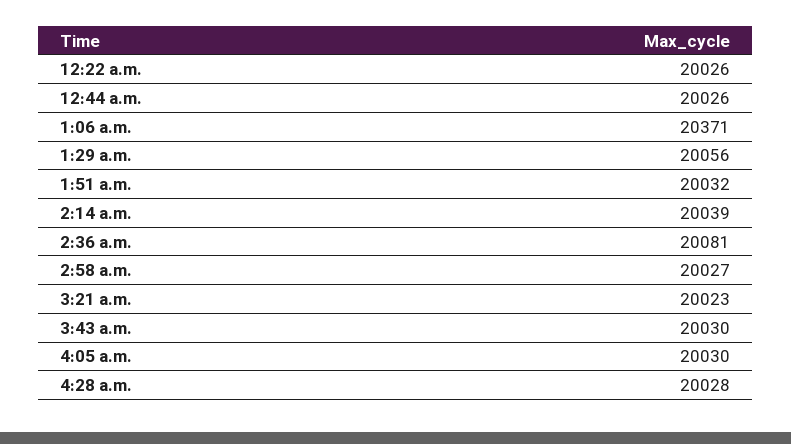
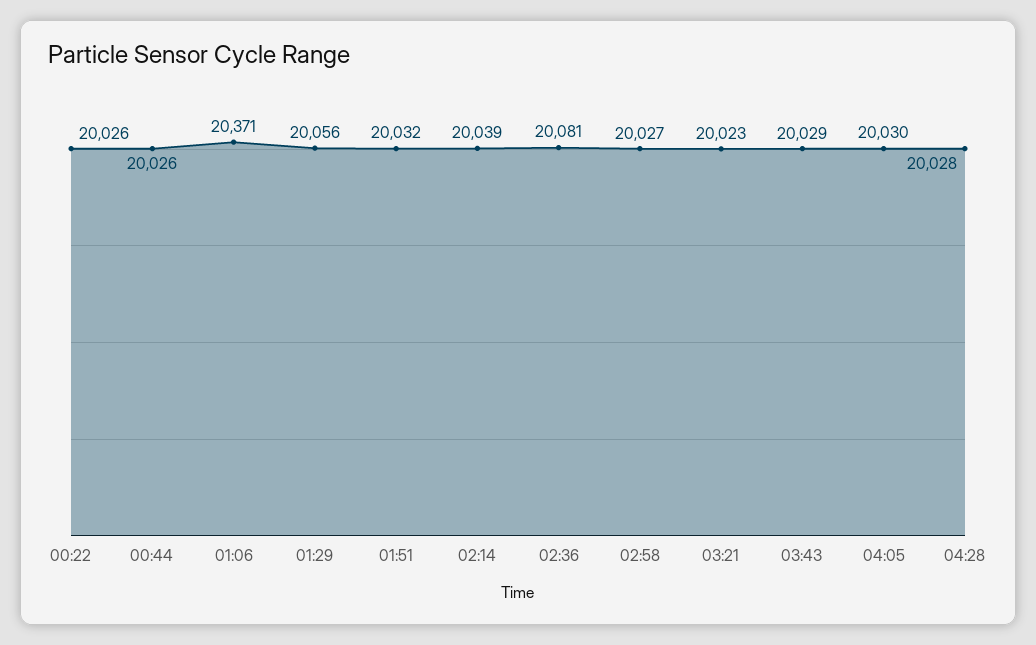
  {
    "12:22 a.m.": 20026,
    "12:44 a.m.": 20026,
    "1:06 a.m.": 20371,
    "1:29 a.m.": 20056,
    "1:51 a.m.": 20032,
    "2:14 a.m.": 20039,
    "2:36 a.m.": 20081,
    "2:58 a.m.": 20027,
    "3:21 a.m.": 20023,
-   "3:43 a.m.": 20030,
+   "3:43 a.m.": 20029,
    "4:05 a.m.": 20030,
    "4:28 a.m.": 20028
  }

